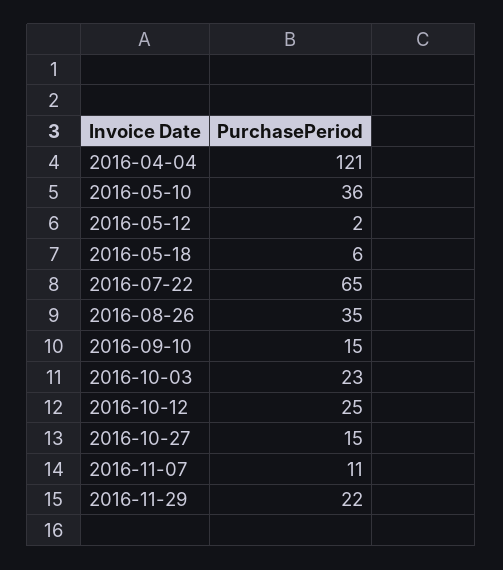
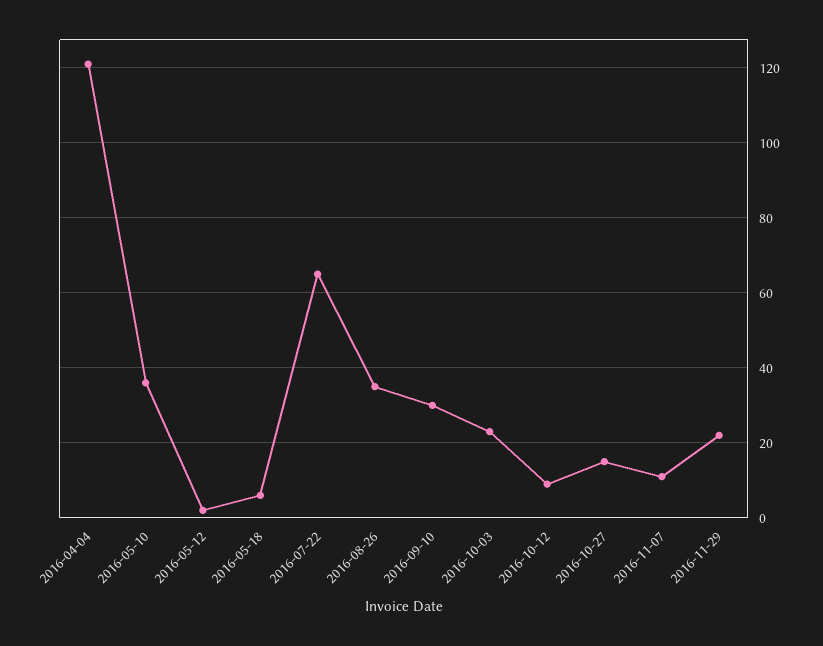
  {
    "2016-04-04": 121,
    "2016-05-10": 36,
    "2016-05-12": 2,
    "2016-05-18": 6,
    "2016-07-22": 65,
    "2016-08-26": 35,
-   "2016-09-10": 15,
+   "2016-09-10": 30,
    "2016-10-03": 23,
-   "2016-10-12": 25,
+   "2016-10-12": 10,
    "2016-10-27": 15,
    "2016-11-07": 11,
    "2016-11-29": 22
  }

